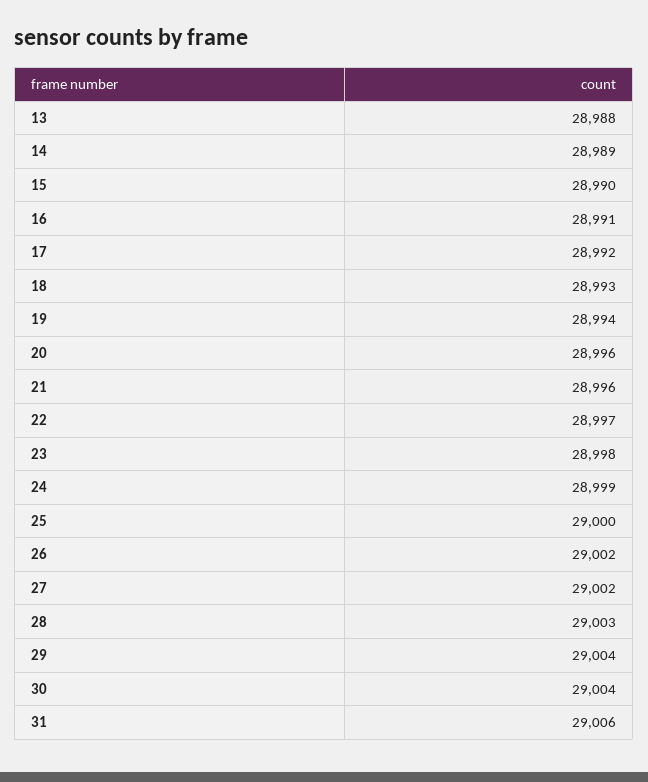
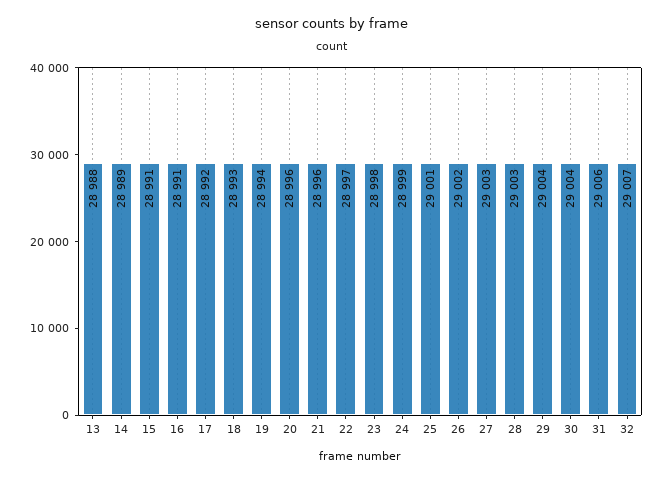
  {
    "13": 28988,
    "14": 28989,
-   "15": 28990,
+   "15": 28991,
    "16": 28991,
    "17": 28992,
    "18": 28993,
    "19": 28994,
    "20": 28996,
    "21": 28996,
    "22": 28997,
    "23": 28998,
    "24": 28999,
-   "25": 29000,
+   "25": 29001,
    "26": 29002,
-   "27": 29002,
+   "27": 29003,
    "28": 29003,
    "29": 29004,
    "30": 29004,
-   "31": 29006
+   "31": 29006,
+   "32": 29007
  }

